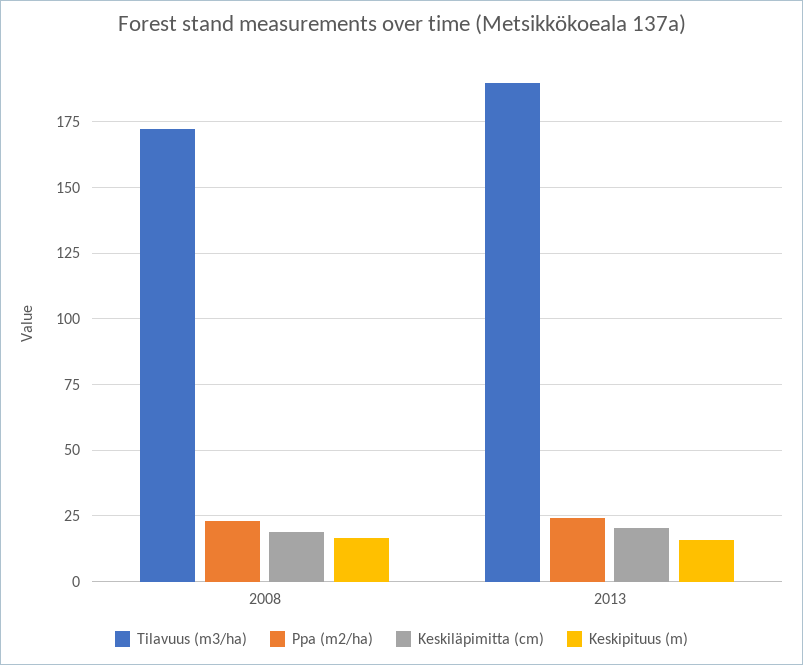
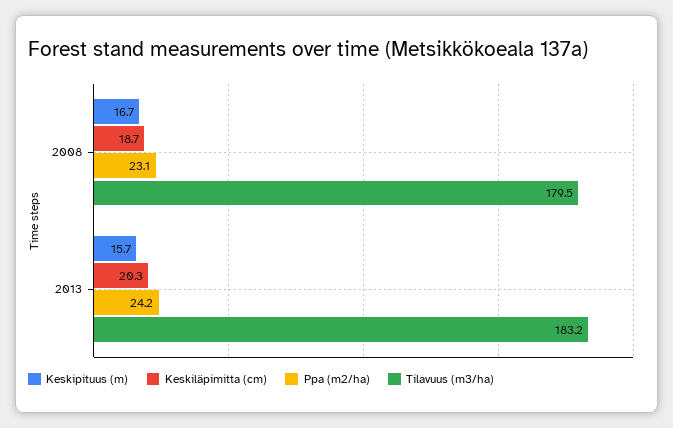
  {
    "Tilavuus (m3/ha)": {
-     "2008": 172.5,
+     "2008": 179.5,
-     "2013": 190
+     "2013": 183.2
    },
    "Ppa (m2/ha)": {
      "2008": 23.1,
      "2013": 24.2
    },
    "Keskiläpimitta (cm)": {
      "2008": 18.7,
      "2013": 20.3
    },
    "Keskipituus (m)": {
      "2008": 16.7,
      "2013": 15.7
    }
  }

